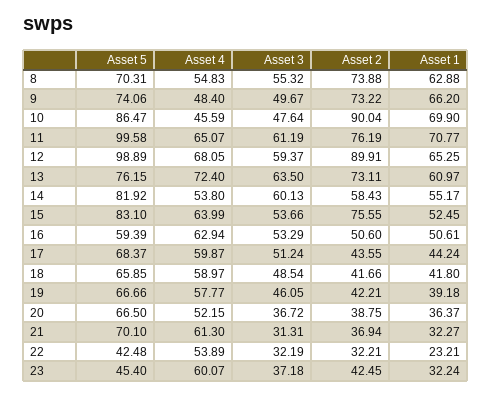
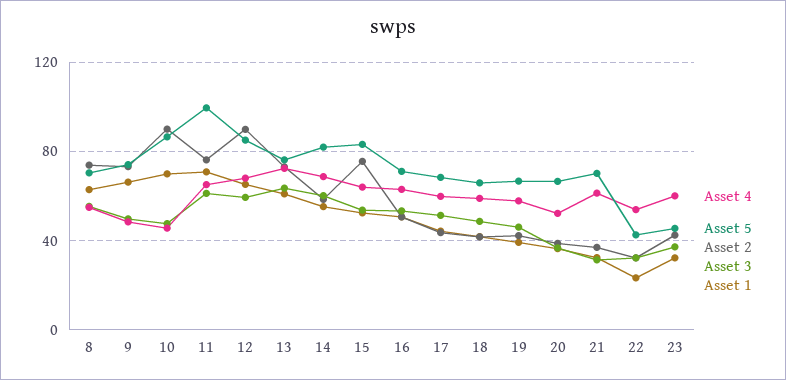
  {
    "Asset 5": {
      "8": 70.31,
      "9": 74.06,
      "10": 86.47,
      "11": 99.58,
-     "12": 98.89,
+     "12": 85,
      "13": 76.15,
      "14": 81.92,
      "15": 83.1,
-     "16": 59.39,
+     "16": 70,
      "17": 68.37,
      "18": 65.85,
      "19": 66.66,
      "20": 66.5,
      "21": 70.1,
      "22": 42.48,
      "23": 45.4
    },
    "Asset 4": {
      "8": 54.83,
      "9": 48.4,
      "10": 45.59,
      "11": 65.07,
      "12": 68.05,
      "13": 72.4,
-     "14": 53.8,
+     "14": 70,
      "15": 63.99,
      "16": 62.94,
      "17": 59.87,
      "18": 58.97,
      "19": 57.77,
      "20": 52.15,
      "21": 61.3,
      "22": 53.89,
      "23": 60.07
    },
    "Asset 3": {
      "8": 55.32,
      "9": 49.67,
      "10": 47.64,
      "11": 61.19,
      "12": 59.37,
      "13": 63.5,
      "14": 60.13,
      "15": 53.66,
      "16": 53.29,
      "17": 51.24,
      "18": 48.54,
      "19": 46.05,
      "20": 36.72,
      "21": 31.31,
      "22": 32.19,
      "23": 37.18
    },
    "Asset 2": {
      "8": 73.88,
      "9": 73.22,
      "10": 90.04,
      "11": 76.19,
      "12": 89.91,
      "13": 73.11,
      "14": 58.43,
      "15": 75.55,
      "16": 50.6,
      "17": 43.55,
      "18": 41.66,
      "19": 42.21,
      "20": 38.75,
      "21": 36.94,
      "22": 32.21,
      "23": 42.45
    },
    "Asset 1": {
      "8": 62.88,
      "9": 66.2,
      "10": 69.9,
      "11": 70.77,
      "12": 65.25,
      "13": 60.97,
      "14": 55.17,
      "15": 52.45,
      "16": 50.61,
      "17": 44.24,
      "18": 41.8,
      "19": 39.18,
      "20": 36.37,
      "21": 32.27,
      "22": 23.21,
      "23": 32.24
    }
  }

